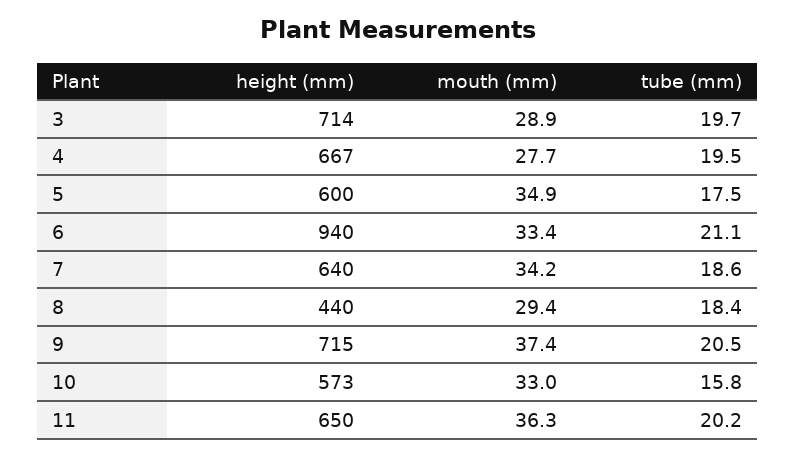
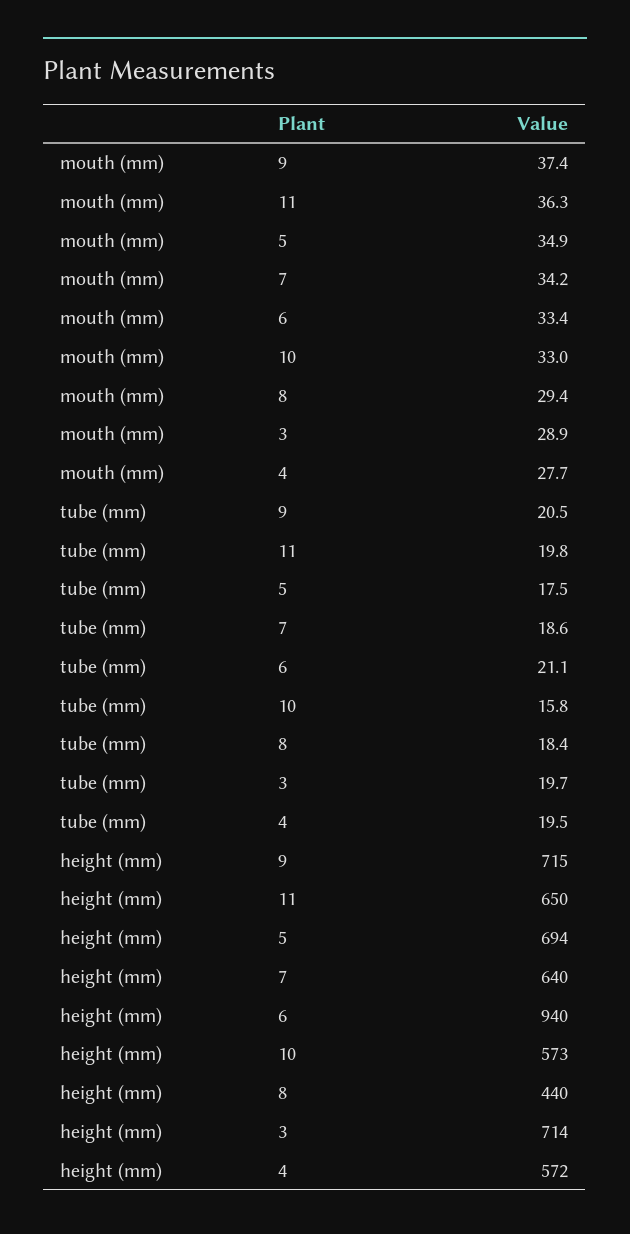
  {
    "height (mm)": {
      "3": 714,
-     "4": 667,
+     "4": 572,
-     "5": 600,
+     "5": 694,
      "6": 940,
      "7": 640,
      "8": 440,
      "9": 715,
      "10": 573,
      "11": 650
    },
    "mouth (mm)": {
      "3": 28.9,
      "4": 27.7,
      "5": 34.9,
      "6": 33.4,
      "7": 34.2,
      "8": 29.4,
      "9": 37.4,
      "10": 33,
      "11": 36.3
    },
    "tube (mm)": {
      "3": 19.7,
      "4": 19.5,
      "5": 17.5,
      "6": 21.1,
      "7": 18.6,
      "8": 18.4,
      "9": 20.5,
      "10": 15.8,
-     "11": 20.2
+     "11": 19.8
    }
  }

